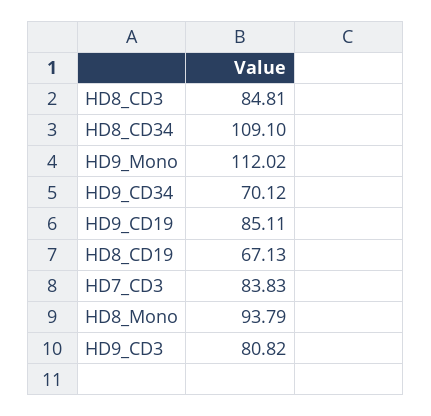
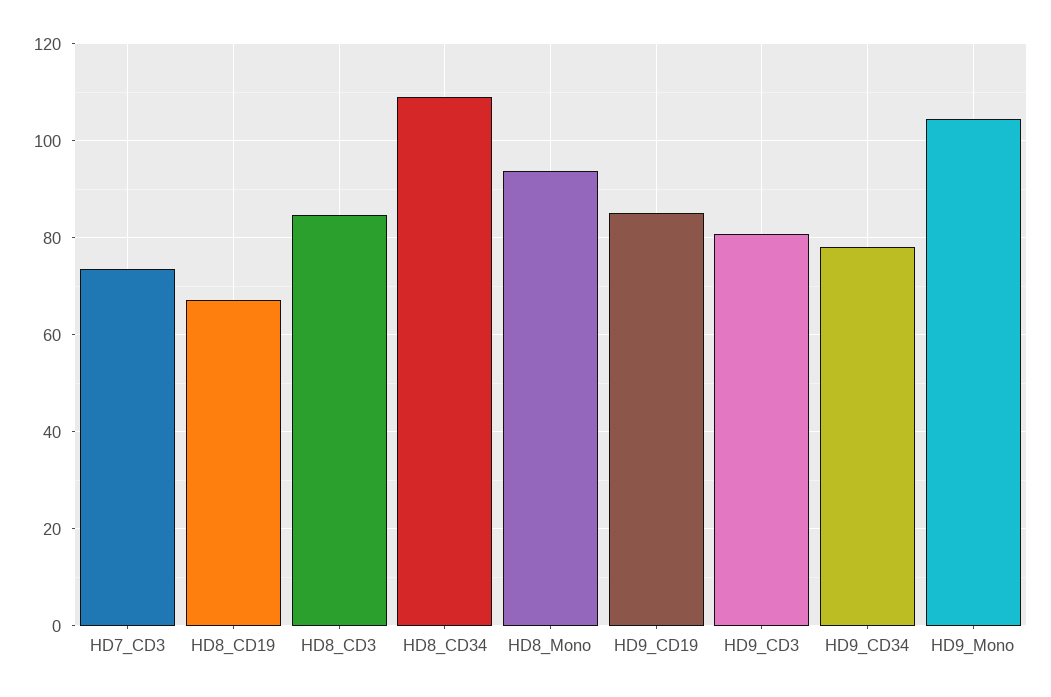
  {
    "HD8_CD3": 84.81,
    "HD8_CD34": 109.1,
-   "HD9_Mono": 112.02,
+   "HD9_Mono": 104,
-   "HD9_CD34": 70.12,
+   "HD9_CD34": 78,
    "HD9_CD19": 85.11,
    "HD8_CD19": 67.13,
-   "HD7_CD3": 83.83,
+   "HD7_CD3": 74,
    "HD8_Mono": 93.79,
    "HD9_CD3": 80.82
  }

